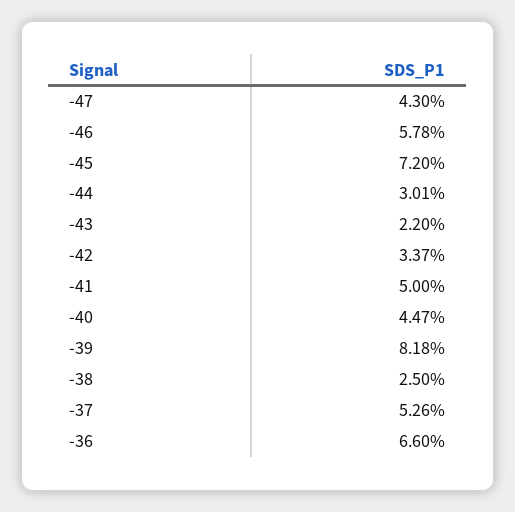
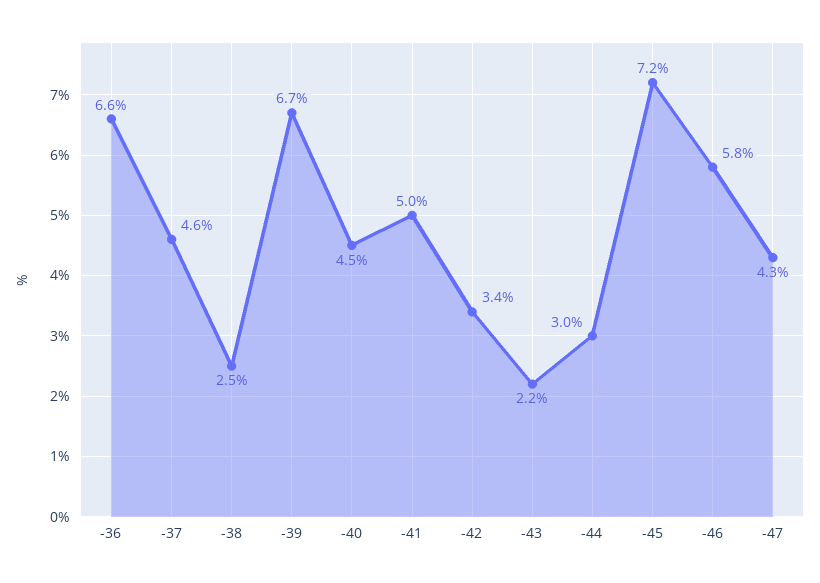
  {
    "-47": 4.3,
    "-46": 5.78,
    "-45": 7.2,
    "-44": 3.01,
    "-43": 2.2,
    "-42": 3.37,
    "-41": 5,
    "-40": 4.47,
-   "-39": 8.18,
+   "-39": 6.7,
    "-38": 2.5,
-   "-37": 5.26,
+   "-37": 4.6,
    "-36": 6.6
  }

